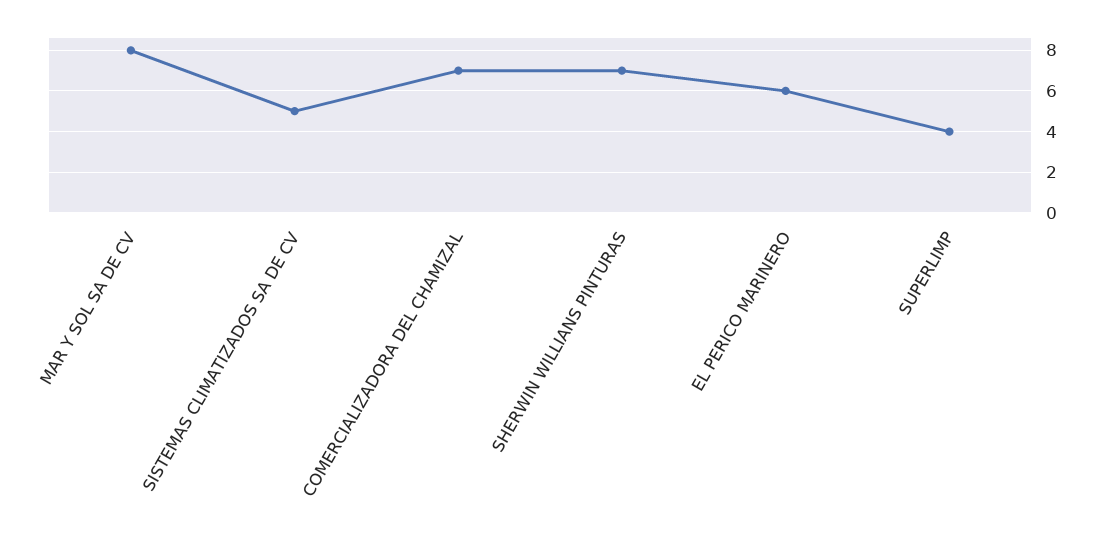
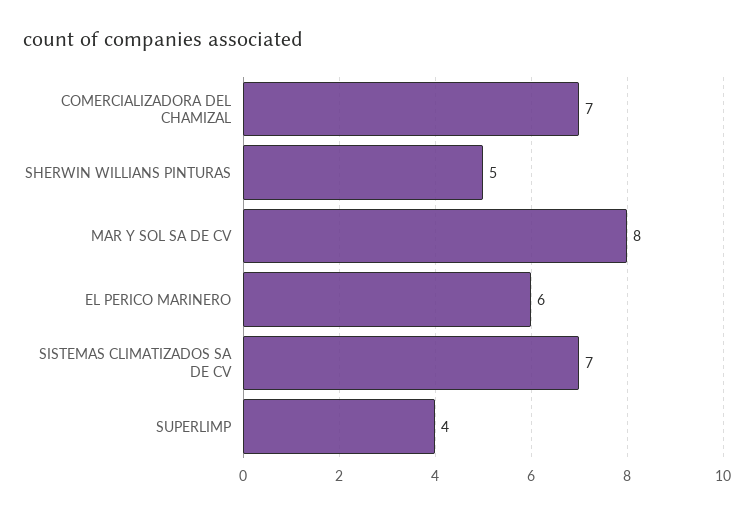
  {
    "MAR Y SOL SA DE CV": 8,
-   "SISTEMAS CLIMATIZADOS SA DE CV": 5,
+   "SISTEMAS CLIMATIZADOS SA DE CV": 7,
    "COMERCIALIZADORA DEL CHAMIZAL": 7,
-   "SHERWIN WILLIANS PINTURAS": 7,
+   "SHERWIN WILLIANS PINTURAS": 5,
    "EL PERICO MARINERO": 6,
    "SUPERLIMP": 4
  }

